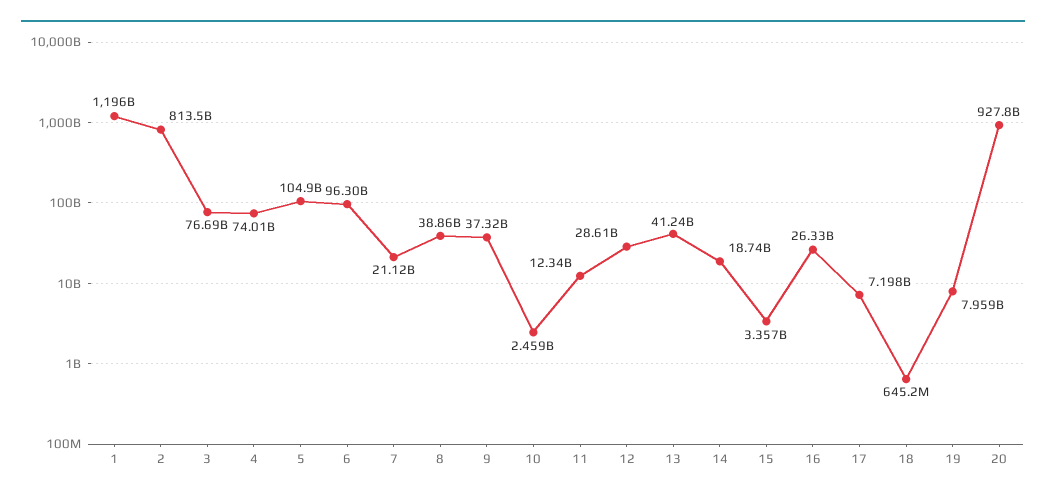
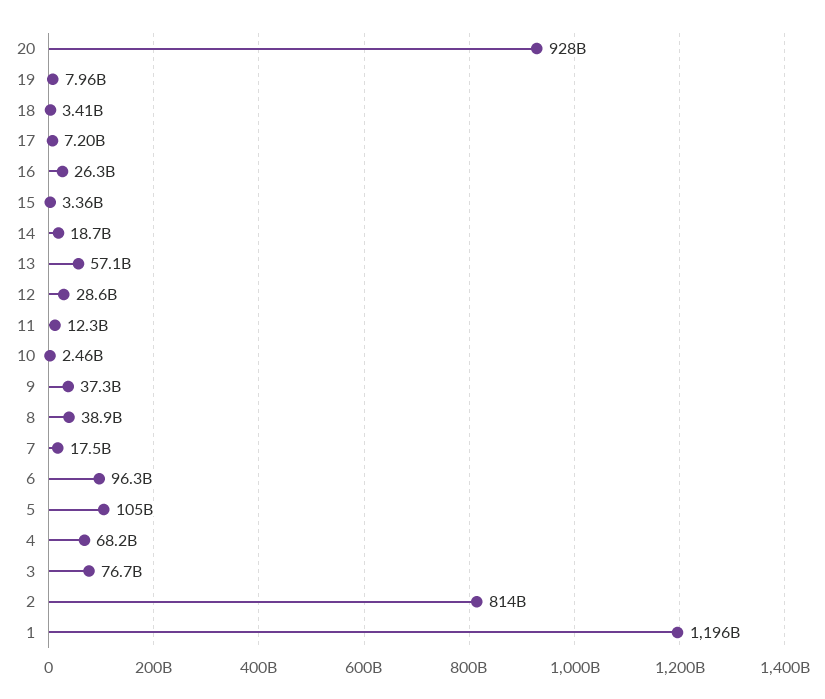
  {
    "1": 1196000000000,
    "2": 813500000000,
    "3": 76690000000,
-   "4": 74010000000,
+   "4": 68200000000,
    "5": 104900000000,
    "6": 96300000000,
-   "7": 21120000000,
+   "7": 17500000000,
    "8": 38860000000,
    "9": 37320000000,
    "10": 2459000000,
    "11": 12340000000,
    "12": 28610000000,
-   "13": 41240000000,
+   "13": 57100000000,
    "14": 18740000000,
    "15": 3357000000,
    "16": 26330000000,
    "17": 7198000000,
-   "18": 645200000,
+   "18": 3410000000,
    "19": 7959000000,
    "20": 927800000000
  }

